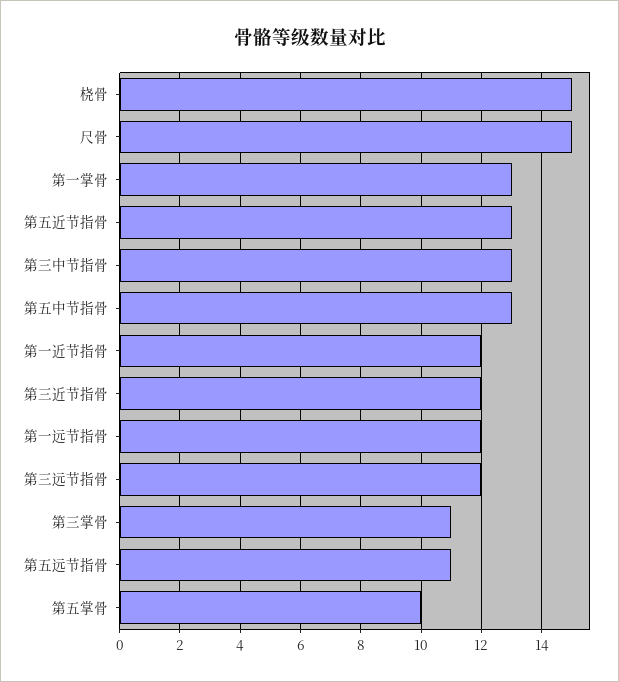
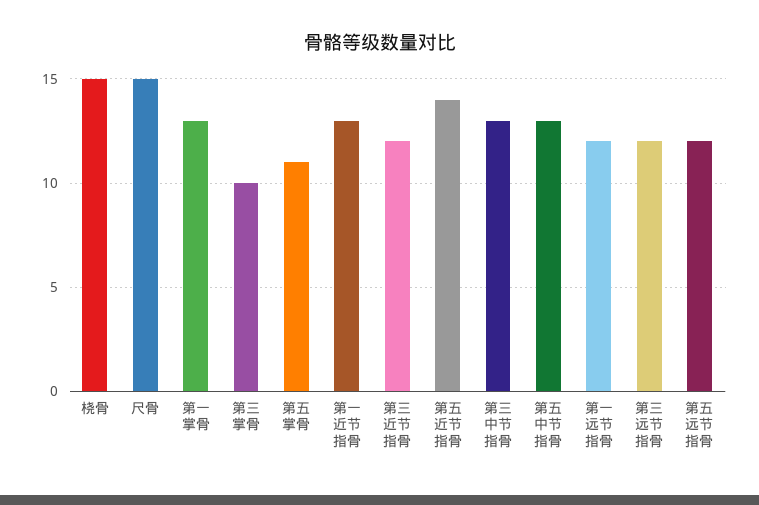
  {
    "桡骨": 15,
    "尺骨": 15,
    "第一掌骨": 13,
-   "第五近节指骨": 13,
+   "第五近节指骨": 14,
    "第三中节指骨": 13,
    "第五中节指骨": 13,
-   "第一近节指骨": 12,
+   "第一近节指骨": 13,
    "第三近节指骨": 12,
    "第一远节指骨": 12,
    "第三远节指骨": 12,
-   "第三掌骨": 11,
+   "第三掌骨": 10,
-   "第五远节指骨": 11,
+   "第五远节指骨": 12,
-   "第五掌骨": 10
+   "第五掌骨": 11
  }

